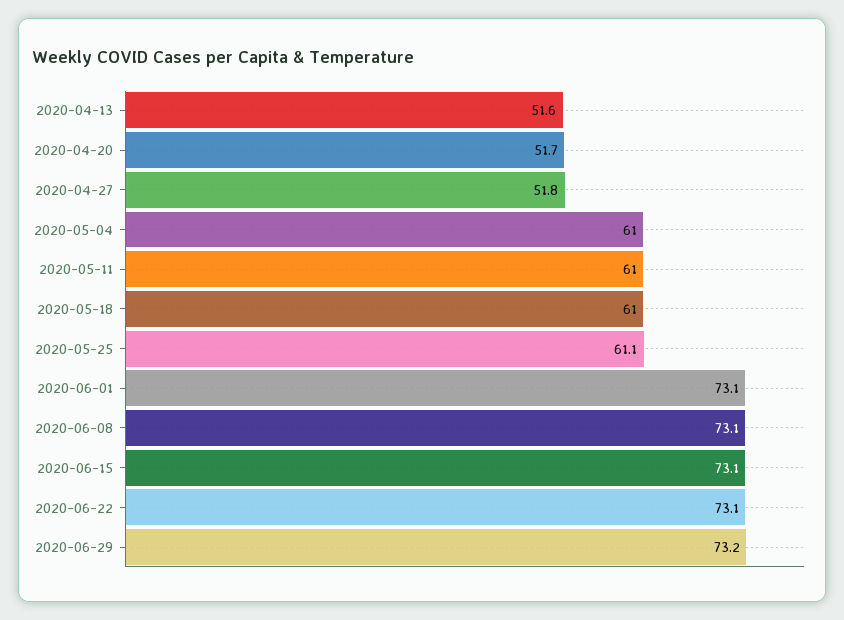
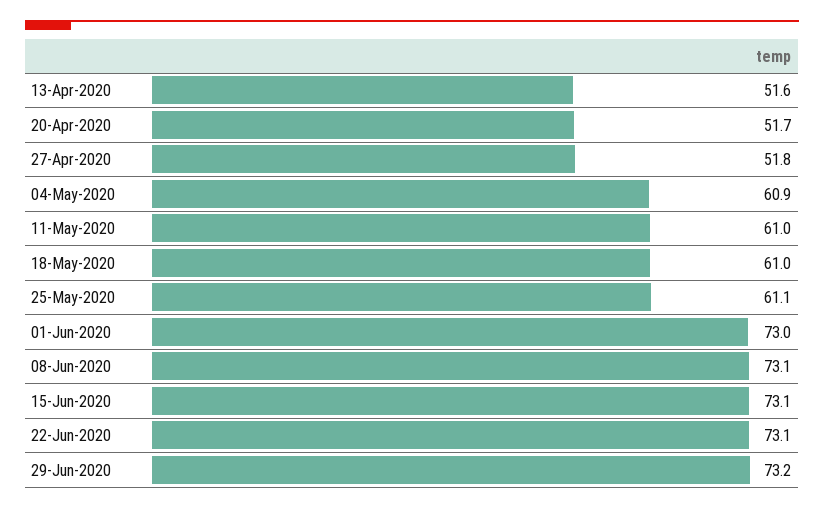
  {
    "2020-04-13": 51.6,
    "2020-04-20": 51.7,
    "2020-04-27": 51.8,
-   "2020-05-04": 61,
+   "2020-05-04": 60.9,
    "2020-05-11": 61,
    "2020-05-18": 61,
    "2020-05-25": 61.1,
-   "2020-06-01": 73.1,
+   "2020-06-01": 73,
    "2020-06-08": 73.1,
    "2020-06-15": 73.1,
    "2020-06-22": 73.1,
    "2020-06-29": 73.2
  }

